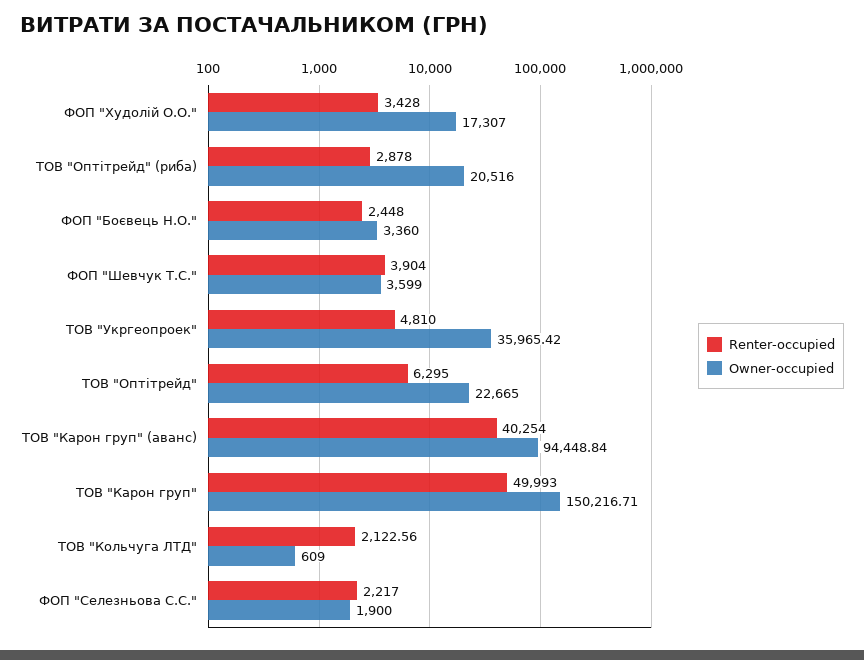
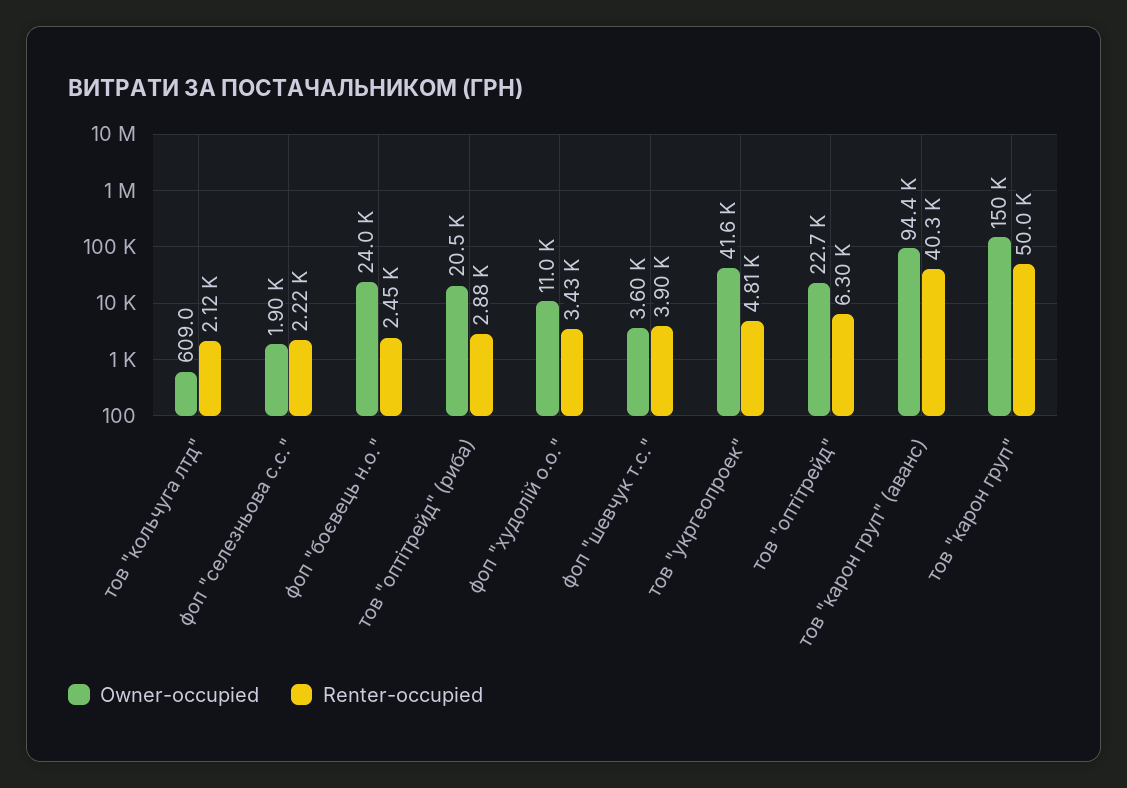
  {
    "Renter-occupied": {
      "ФОП \"Худолій О.О.\"": 3428,
      "ТОВ \"Оптітрейд\" (риба)": 2878,
      "ФОП \"Боєвець Н.О.\"": 2448,
      "ФОП \"Шевчук Т.С.\"": 3904,
      "ТОВ \"Укргеопроек\"": 4810,
      "ТОВ \"Оптітрейд\"": 6295,
      "ТОВ \"Карон груп\" (аванс)": 40254,
      "ТОВ \"Карон груп\"": 49993,
      "ТОВ \"Кольчуга ЛТД\"": 2122.56,
      "ФОП \"Селезньова С.С.\"": 2217
    },
    "Owner-occupied": {
-     "ФОП \"Худолій О.О.\"": 17307,
+     "ФОП \"Худолій О.О.\"": 11000,
      "ТОВ \"Оптітрейд\" (риба)": 20516,
-     "ФОП \"Боєвець Н.О.\"": 3360,
+     "ФОП \"Боєвець Н.О.\"": 24000,
      "ФОП \"Шевчук Т.С.\"": 3599,
-     "ТОВ \"Укргеопроек\"": 35965.42,
+     "ТОВ \"Укргеопроек\"": 41600,
      "ТОВ \"Оптітрейд\"": 22665,
      "ТОВ \"Карон груп\" (аванс)": 94448.84,
      "ТОВ \"Карон груп\"": 150216.71,
      "ТОВ \"Кольчуга ЛТД\"": 609,
      "ФОП \"Селезньова С.С.\"": 1900
    }
  }

